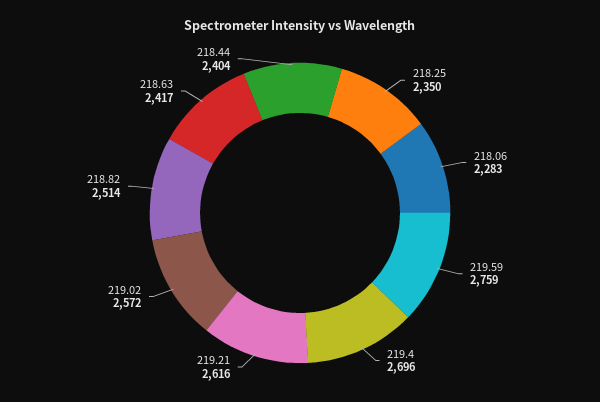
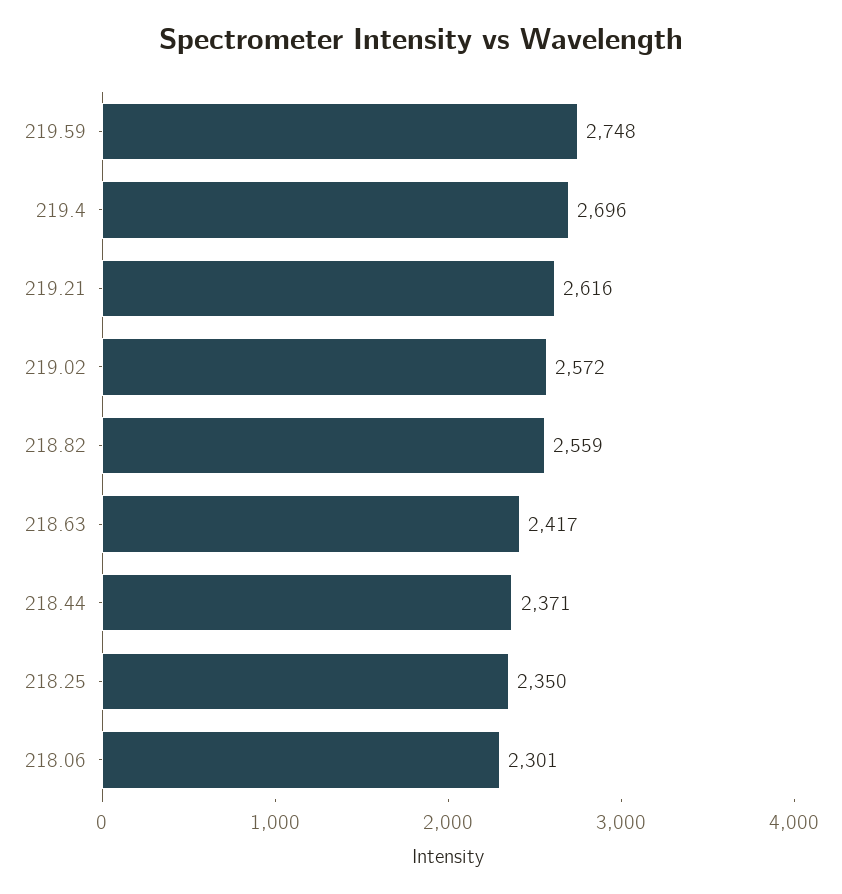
  {
    "218.25": 2350,
-   "218.06": 2283,
+   "218.06": 2301,
-   "219.59": 2759,
+   "219.59": 2748,
    "219.4": 2696,
    "219.21": 2616,
    "219.02": 2572,
-   "218.82": 2514,
+   "218.82": 2559,
    "218.63": 2417,
-   "218.44": 2404
+   "218.44": 2371
  }

